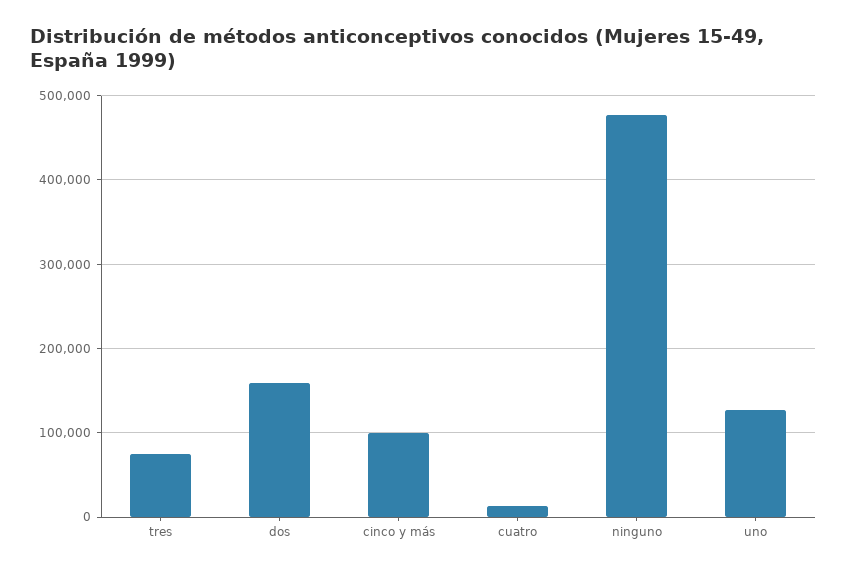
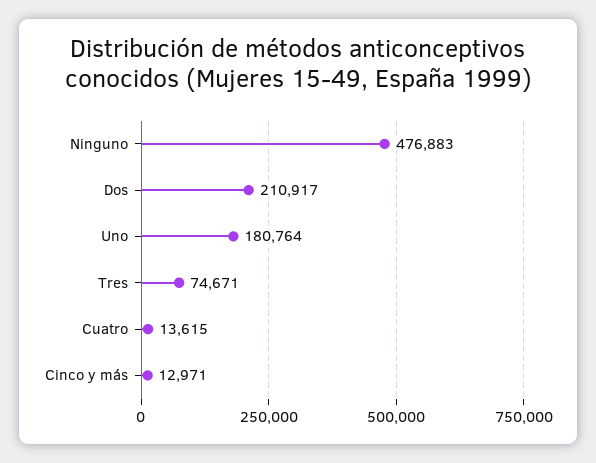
  {
    "tres": 74671,
-   "dos": 160000,
+   "dos": 210917,
-   "cinco y más": 100000,
+   "cinco y más": 12971,
    "cuatro": 13615,
    "ninguno": 476883,
-   "uno": 130000
+   "uno": 180764
  }

